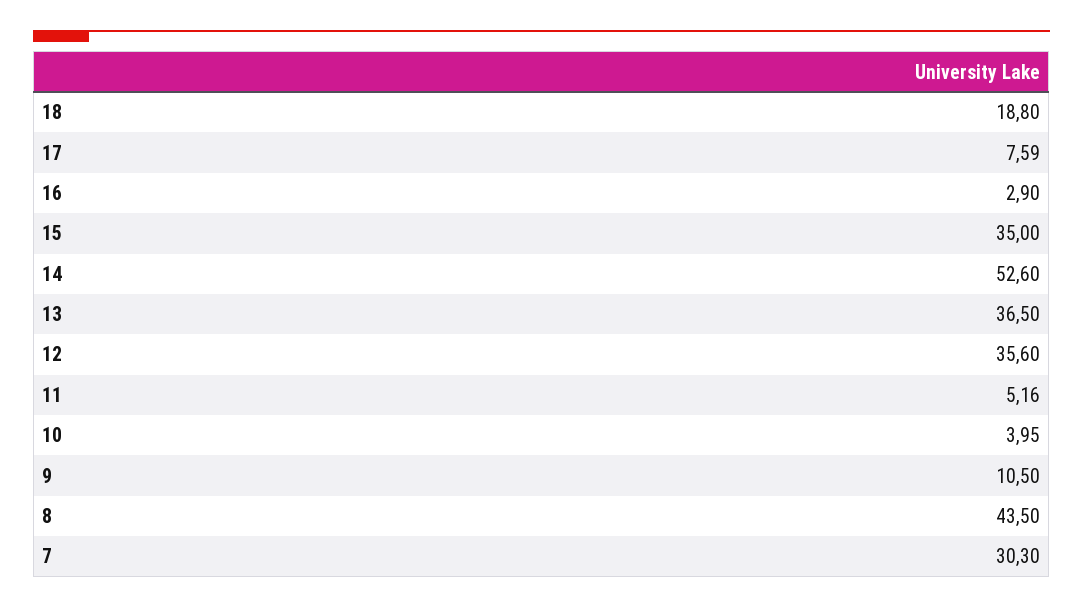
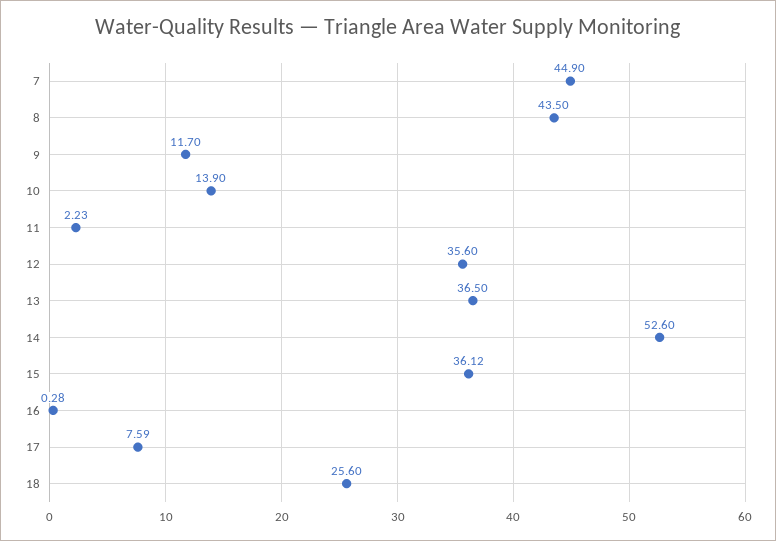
  {
-   "18": 18.8,
+   "18": 25.6,
    "17": 7.59,
-   "16": 2.9,
+   "16": 0.28,
-   "15": 35,
+   "15": 36.12,
    "14": 52.6,
    "13": 36.5,
    "12": 35.6,
-   "11": 5.16,
+   "11": 2.23,
-   "10": 3.95,
+   "10": 13.9,
-   "9": 10.5,
+   "9": 11.7,
    "8": 43.5,
-   "7": 30.3
+   "7": 44.9
  }

